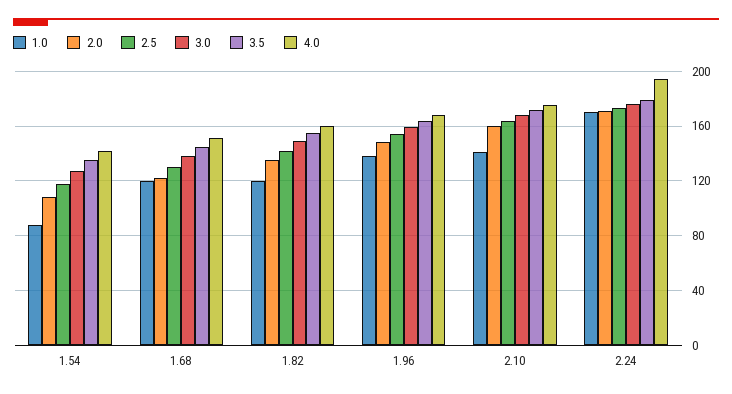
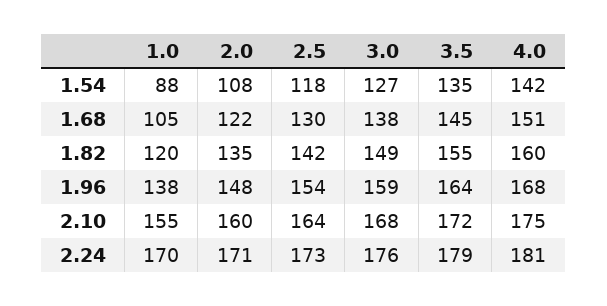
  {
    "1.0": {
      "1.54": 88,
-     "1.68": 120,
+     "1.68": 105,
      "1.82": 120,
      "1.96": 138,
-     "2.10": 140,
+     "2.10": 155,
      "2.24": 170
    },
    "2.0": {
      "1.54": 108,
      "1.68": 122,
      "1.82": 135,
      "1.96": 148,
      "2.10": 160,
      "2.24": 171
    },
    "2.5": {
      "1.54": 118,
      "1.68": 130,
      "1.82": 142,
      "1.96": 154,
      "2.10": 164,
      "2.24": 173
    },
    "3.0": {
      "1.54": 127,
      "1.68": 138,
      "1.82": 149,
      "1.96": 159,
      "2.10": 168,
      "2.24": 176
    },
    "3.5": {
      "1.54": 135,
      "1.68": 145,
      "1.82": 155,
      "1.96": 164,
      "2.10": 172,
      "2.24": 179
    },
    "4.0": {
      "1.54": 142,
      "1.68": 151,
      "1.82": 160,
      "1.96": 168,
      "2.10": 175,
-     "2.24": 195
+     "2.24": 181
    }
  }

